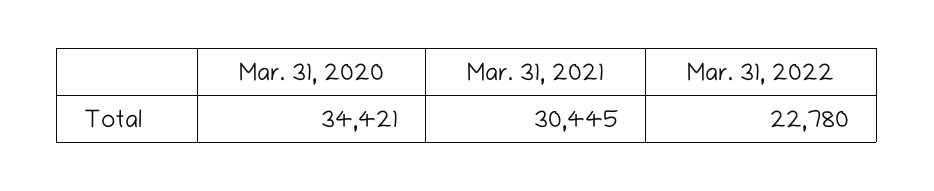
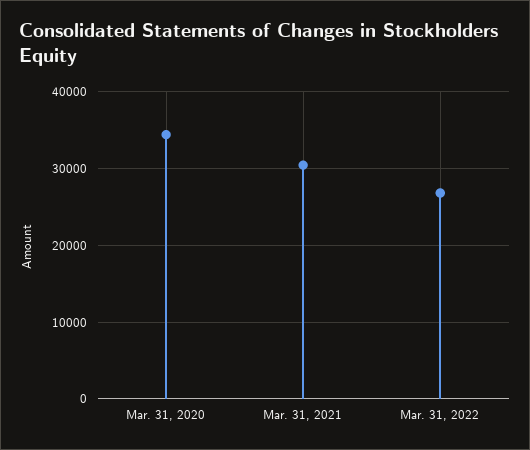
  {
    "Mar. 31, 2020": 34421,
    "Mar. 31, 2021": 30445,
-   "Mar. 31, 2022": 22780
+   "Mar. 31, 2022": 27000
  }

